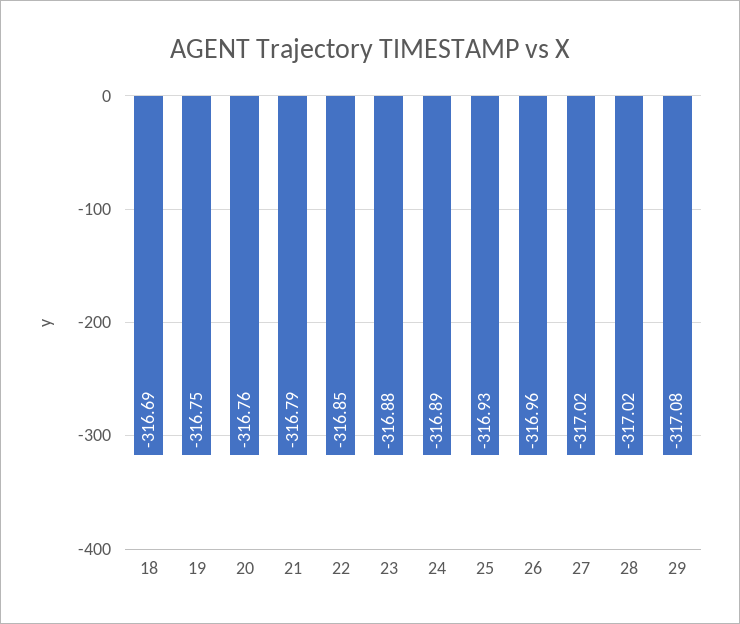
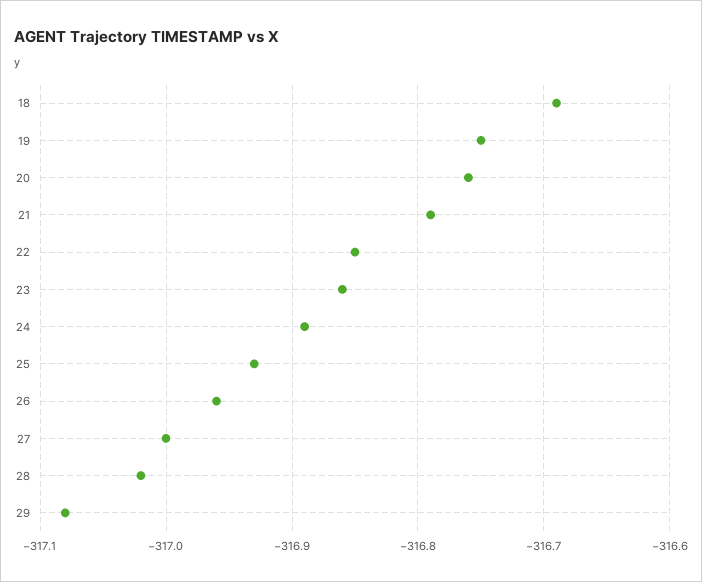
  {
    "18": -316.69,
    "19": -316.75,
    "20": -316.76,
    "21": -316.79,
    "22": -316.85,
-   "23": -316.88,
+   "23": -316.86,
    "24": -316.89,
    "25": -316.93,
    "26": -316.96,
-   "27": -317.02,
+   "27": -317,
    "28": -317.02,
    "29": -317.08
  }

